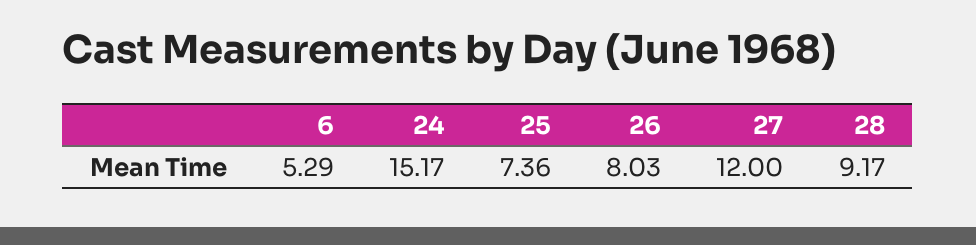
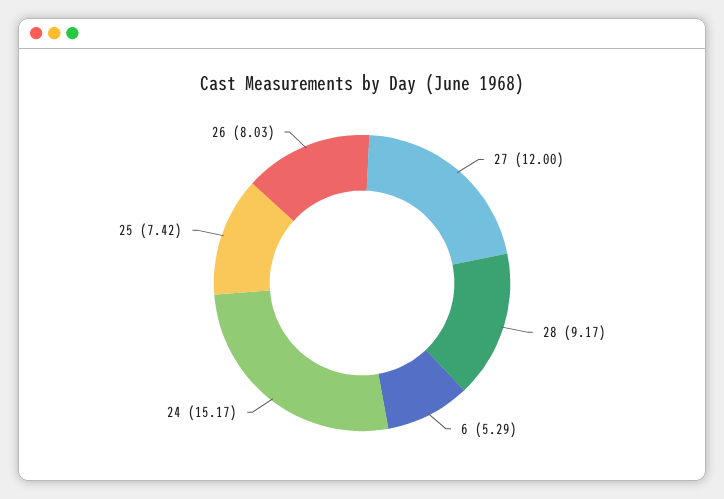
  {
    "6": 5.29,
    "24": 15.17,
-   "25": 7.36,
+   "25": 7.42,
    "26": 8.03,
    "27": 12,
    "28": 9.17
  }

